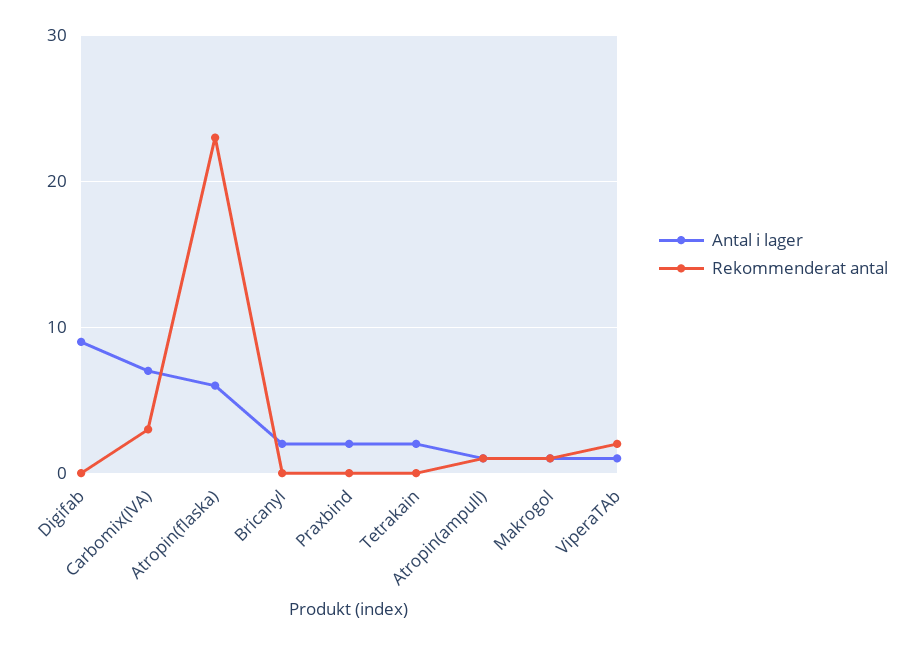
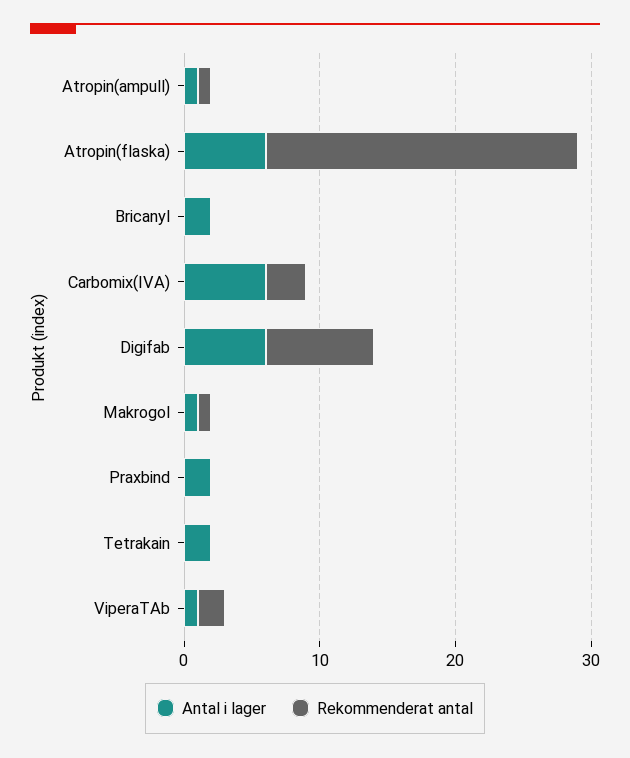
  {
    "Antal i lager": {
-     "Digifab": 9,
+     "Digifab": 6,
-     "Carbomix(IVA)": 7,
+     "Carbomix(IVA)": 6,
      "Atropin(flaska)": 6,
      "Bricanyl": 2,
      "Praxbind": 2,
      "Tetrakain": 2,
      "Atropin(ampull)": 1,
      "Makrogol": 1,
      "ViperaTAb": 1
    },
    "Rekommenderat antal": {
-     "Digifab": 0,
+     "Digifab": 8,
      "Carbomix(IVA)": 3,
      "Atropin(flaska)": 23,
      "Bricanyl": 0,
      "Praxbind": 0,
      "Tetrakain": 0,
      "Atropin(ampull)": 1,
      "Makrogol": 1,
      "ViperaTAb": 2
    }
  }

